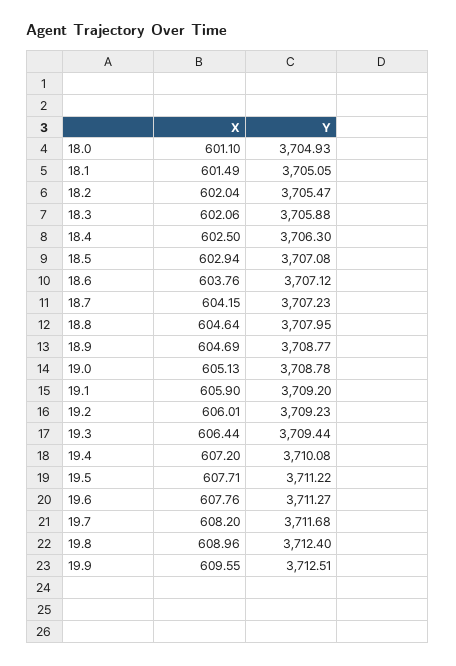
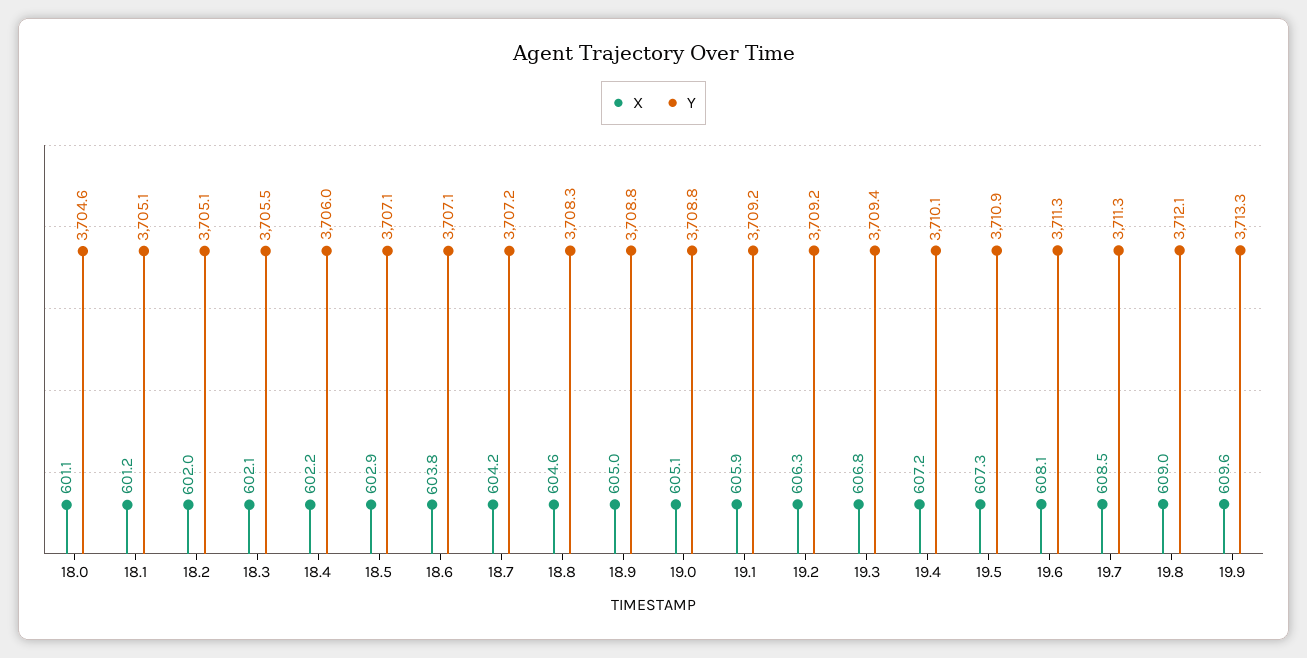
  {
    "X": {
      "18.0": 601.1,
-     "18.1": 601.49,
+     "18.1": 601.2,
      "18.2": 602.04,
      "18.3": 602.06,
-     "18.4": 602.5,
+     "18.4": 602.2,
      "18.5": 602.94,
      "18.6": 603.76,
      "18.7": 604.15,
      "18.8": 604.64,
-     "18.9": 604.69,
+     "18.9": 605,
      "19.0": 605.13,
      "19.1": 605.9,
-     "19.2": 606.01,
+     "19.2": 606.3,
-     "19.3": 606.44,
+     "19.3": 606.8,
      "19.4": 607.2,
-     "19.5": 607.71,
+     "19.5": 607.3,
-     "19.6": 607.76,
+     "19.6": 608.1,
-     "19.7": 608.2,
+     "19.7": 608.5,
      "19.8": 608.96,
      "19.9": 609.55
    },
    "Y": {
-     "18.0": 3704.93,
+     "18.0": 3704.6,
      "18.1": 3705.05,
-     "18.2": 3705.47,
+     "18.2": 3705.1,
-     "18.3": 3705.88,
+     "18.3": 3705.5,
-     "18.4": 3706.3,
+     "18.4": 3706,
      "18.5": 3707.08,
      "18.6": 3707.12,
      "18.7": 3707.23,
-     "18.8": 3707.95,
+     "18.8": 3708.3,
      "18.9": 3708.77,
      "19.0": 3708.78,
      "19.1": 3709.2,
      "19.2": 3709.23,
      "19.3": 3709.44,
      "19.4": 3710.08,
-     "19.5": 3711.22,
+     "19.5": 3710.9,
      "19.6": 3711.27,
-     "19.7": 3711.68,
+     "19.7": 3711.3,
-     "19.8": 3712.4,
+     "19.8": 3712.1,
-     "19.9": 3712.51
+     "19.9": 3713.3
    }
  }

